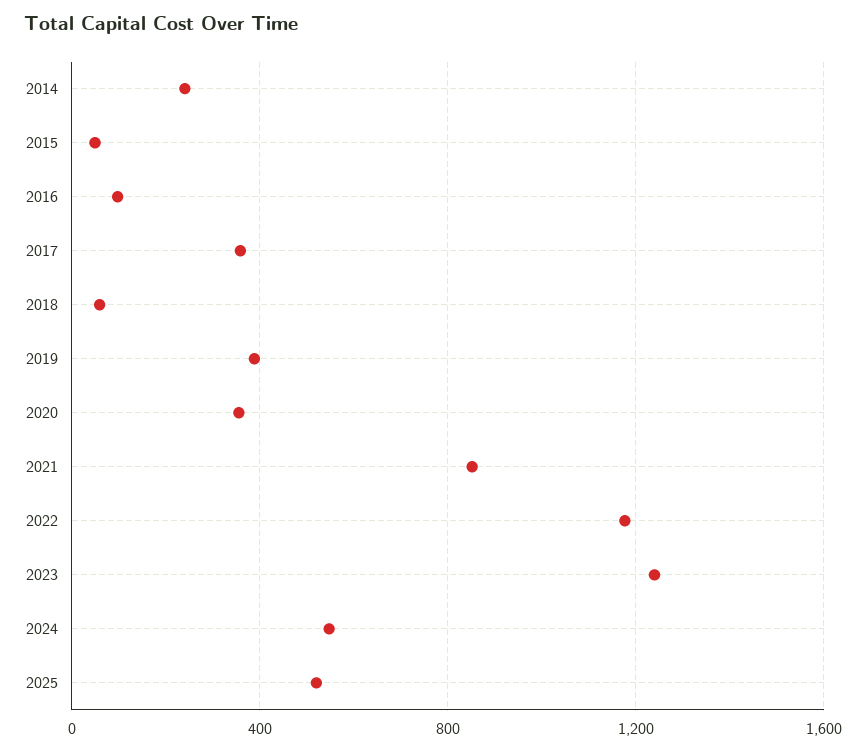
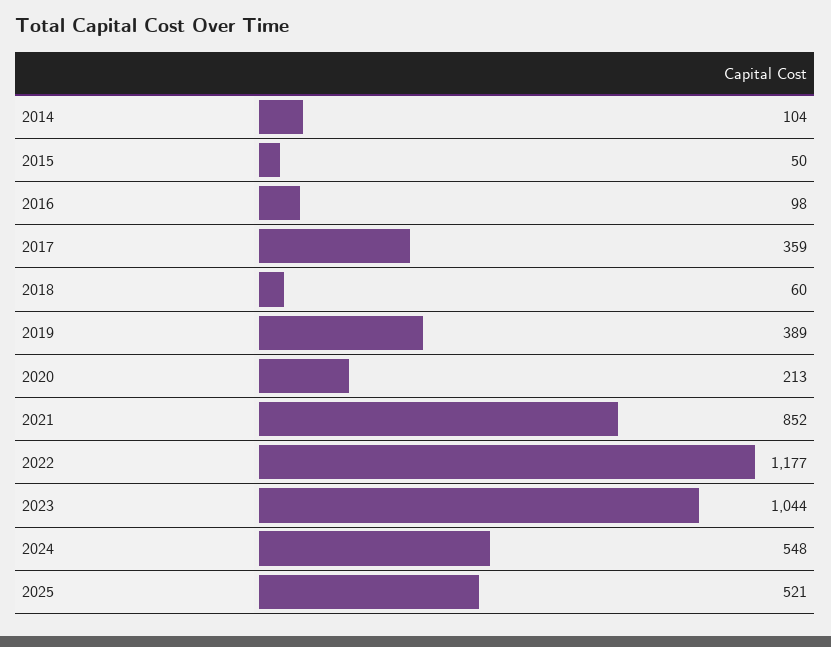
  {
-   "2014": 250,
+   "2014": 104,
    "2015": 50,
    "2016": 98,
    "2017": 359,
    "2018": 60,
    "2019": 389,
-   "2020": 350,
+   "2020": 213,
    "2021": 852,
    "2022": 1177,
-   "2023": 1250,
+   "2023": 1044,
    "2024": 548,
    "2025": 521
  }

